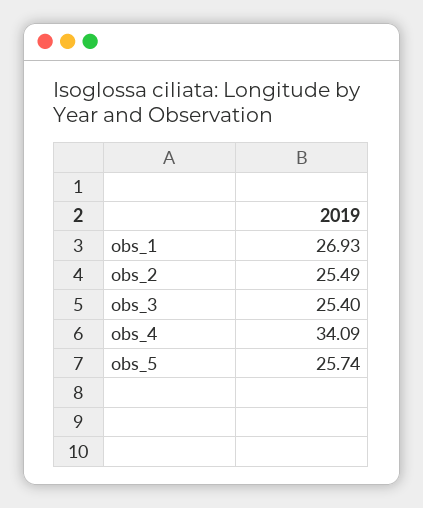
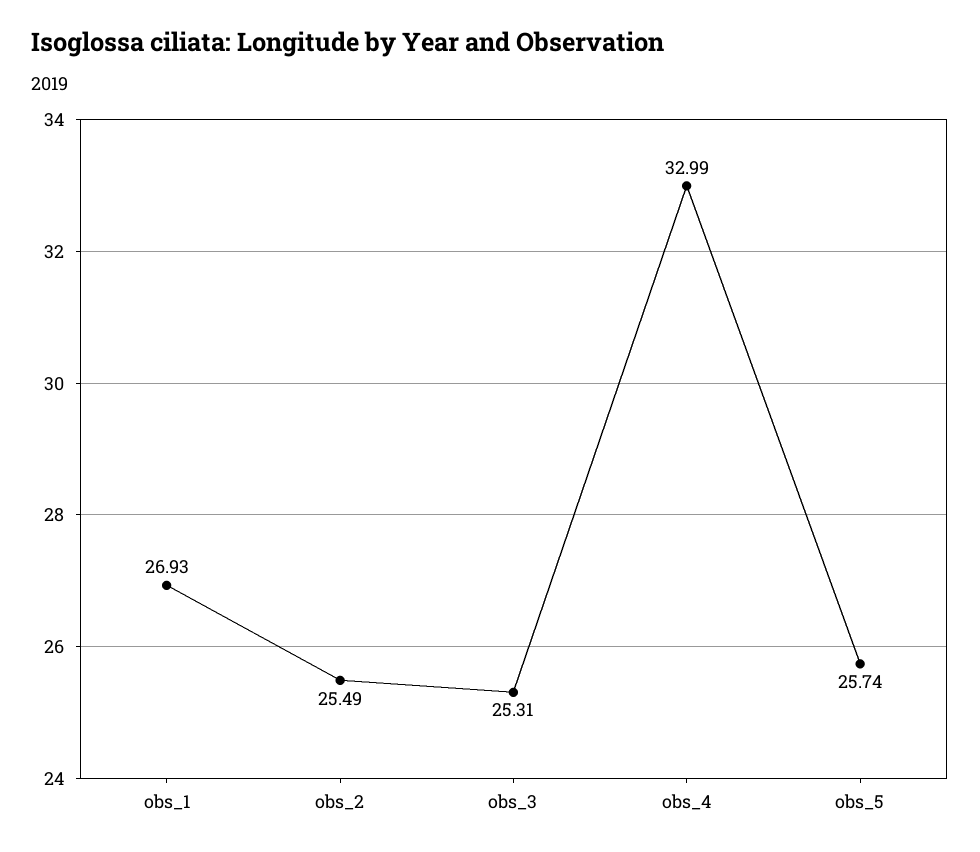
  {
    "obs_1": 26.93,
    "obs_2": 25.49,
-   "obs_3": 25.4,
+   "obs_3": 25.31,
-   "obs_4": 34.09,
+   "obs_4": 32.99,
    "obs_5": 25.74
  }

